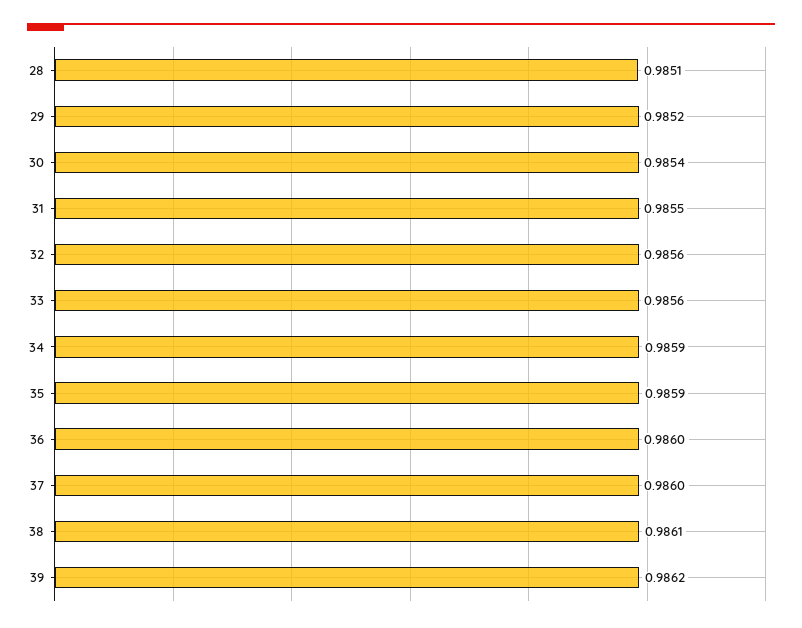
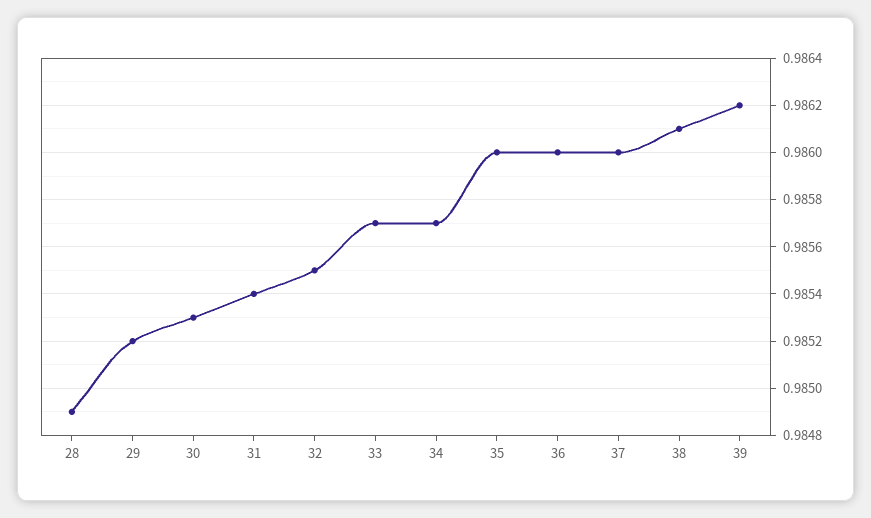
  {
-   "28": 0.9851,
+   "28": 0.9849,
    "29": 0.9852,
-   "30": 0.9854,
+   "30": 0.9853,
-   "31": 0.9855,
+   "31": 0.9854,
-   "32": 0.9856,
+   "32": 0.9855,
-   "33": 0.9856,
+   "33": 0.9857,
-   "34": 0.9859,
+   "34": 0.9857,
-   "35": 0.9859,
+   "35": 0.986,
    "36": 0.986,
    "37": 0.986,
    "38": 0.9861,
    "39": 0.9862
  }

